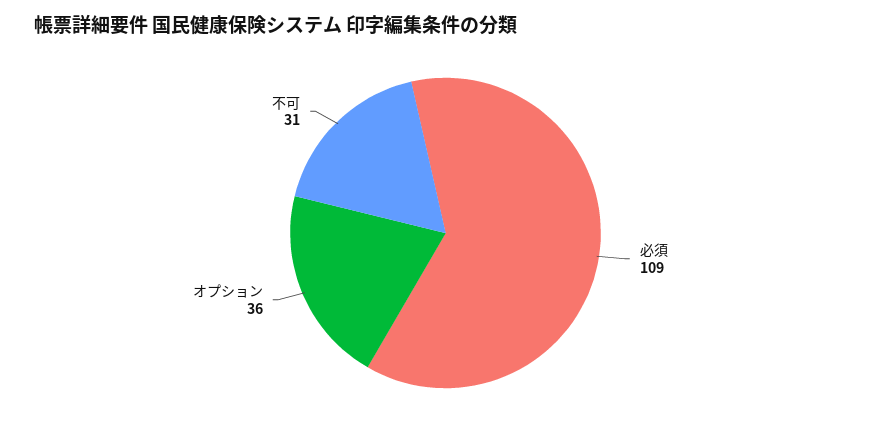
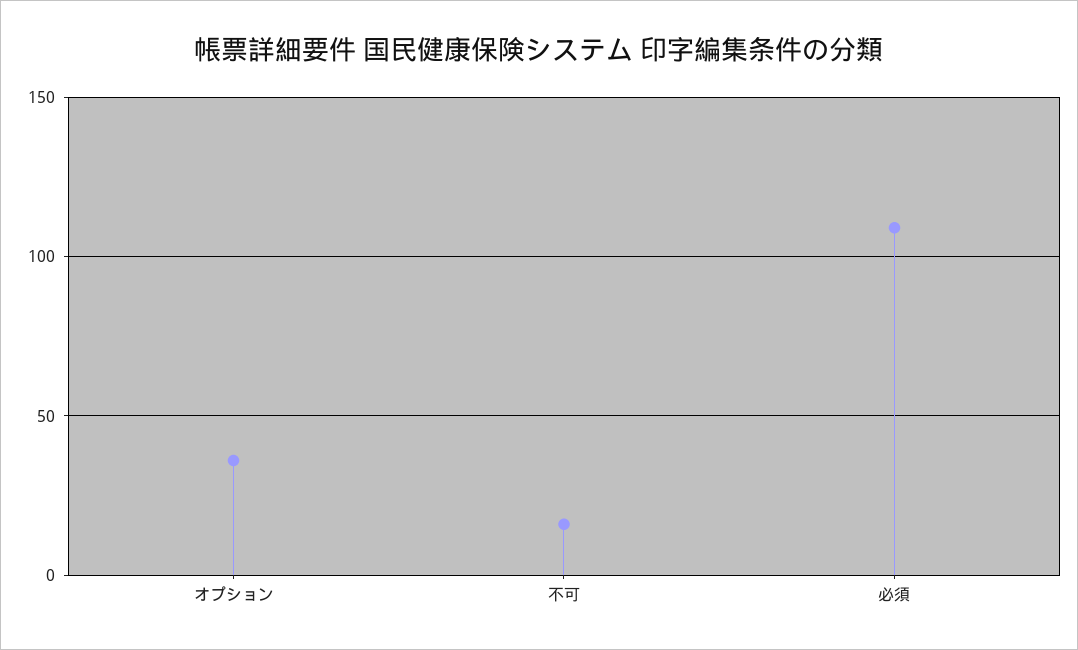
  {
    "必須": 109,
    "オプション": 36,
-   "不可": 31
+   "不可": 15
  }

